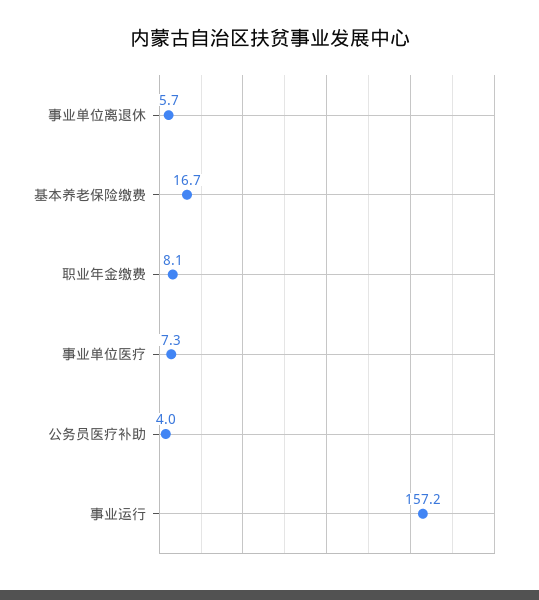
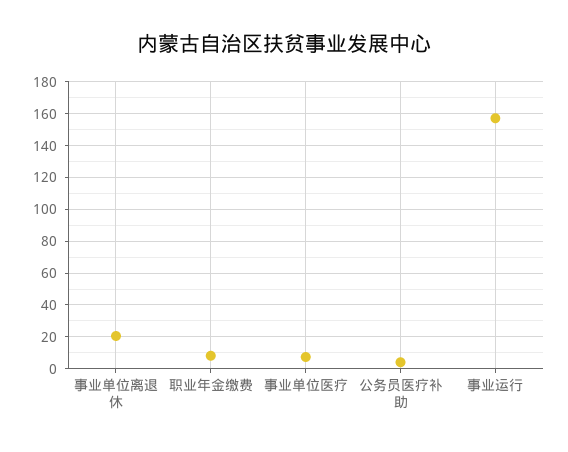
  {
-   "事业单位离退休": 5.7,
+   "事业单位离退休": 20,
-   "基本养老保险缴费": 16.7,
    "职业年金缴费": 8.1,
    "事业单位医疗": 7.3,
    "公务员医疗补助": 4,
    "事业运行": 157.2
  }

